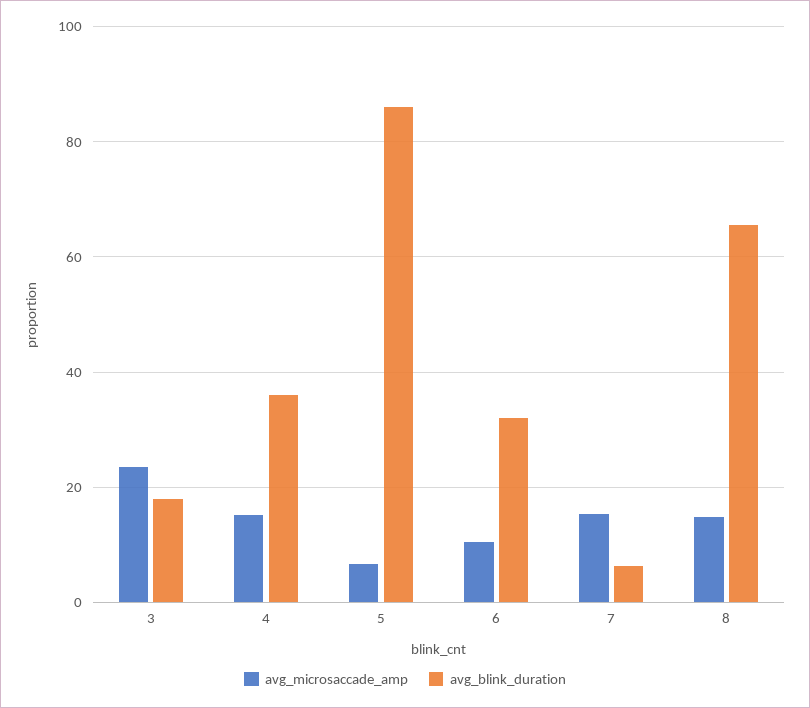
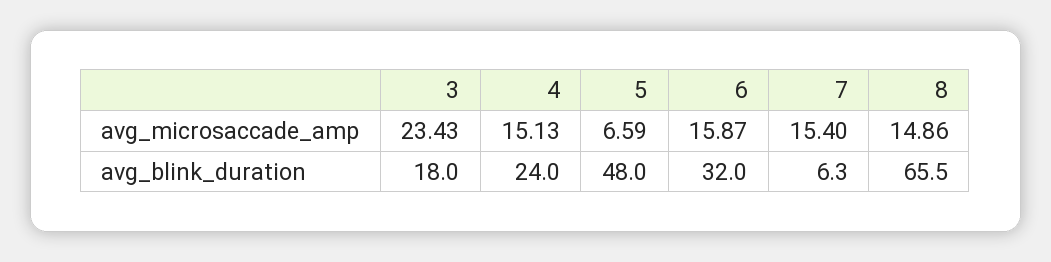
  {
    "avg_microsaccade_amp": {
      "3": 23.43,
      "4": 15.13,
      "5": 6.59,
-     "6": 10,
+     "6": 15.87,
      "7": 15.4,
      "8": 14.86
    },
    "avg_blink_duration": {
      "3": 18,
-     "4": 36,
+     "4": 24,
-     "5": 86,
+     "5": 48,
      "6": 32,
      "7": 6.3,
      "8": 65.5
    }
  }

